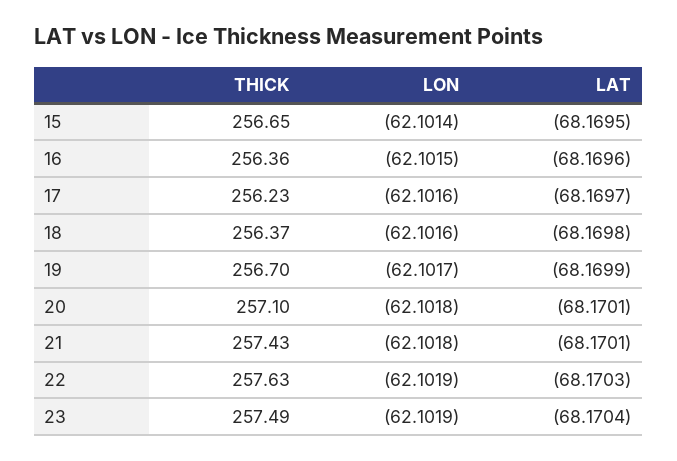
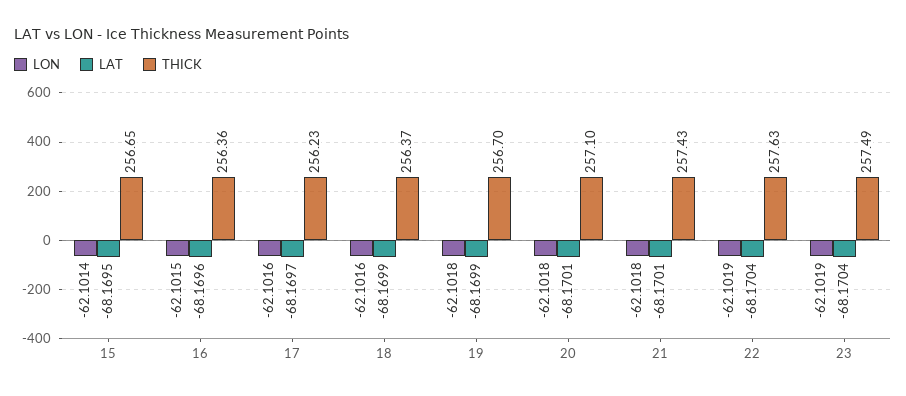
  {
    "THICK": {
      "15": 256.65,
      "16": 256.36,
      "17": 256.23,
      "18": 256.37,
      "19": 256.7,
      "20": 257.1,
      "21": 257.43,
      "22": 257.63,
      "23": 257.49
    },
    "LON": {
      "15": -62.1014,
      "16": -62.1015,
      "17": -62.1016,
      "18": -62.1016,
-     "19": -62.1017,
+     "19": -62.1018,
      "20": -62.1018,
      "21": -62.1018,
      "22": -62.1019,
      "23": -62.1019
    },
    "LAT": {
      "15": -68.1695,
      "16": -68.1696,
      "17": -68.1697,
-     "18": -68.1698,
+     "18": -68.1699,
      "19": -68.1699,
      "20": -68.1701,
      "21": -68.1701,
-     "22": -68.1703,
+     "22": -68.1704,
      "23": -68.1704
    }
  }

